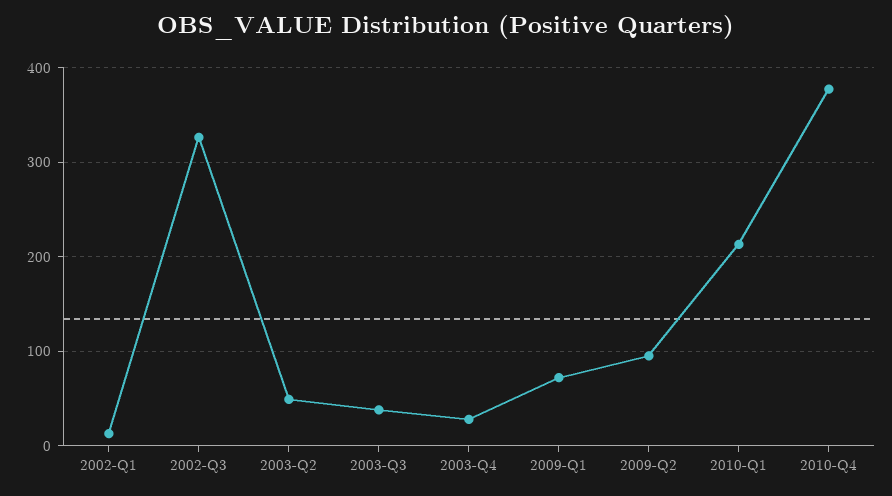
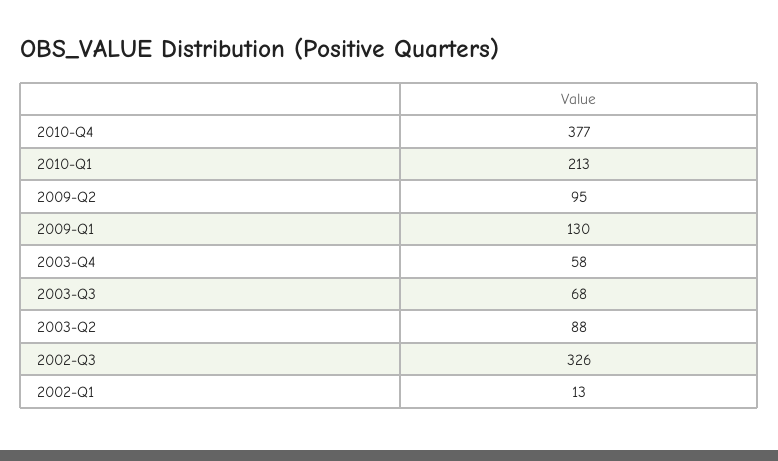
  {
    "2002-Q1": 13,
    "2002-Q3": 326,
-   "2003-Q2": 50,
+   "2003-Q2": 88,
-   "2003-Q3": 40,
+   "2003-Q3": 68,
-   "2003-Q4": 30,
+   "2003-Q4": 58,
-   "2009-Q1": 70,
+   "2009-Q1": 130,
    "2009-Q2": 95,
    "2010-Q1": 213,
    "2010-Q4": 377
  }

